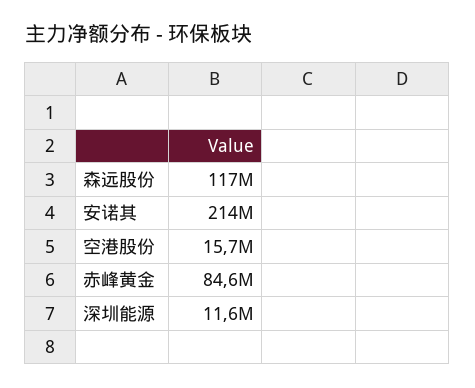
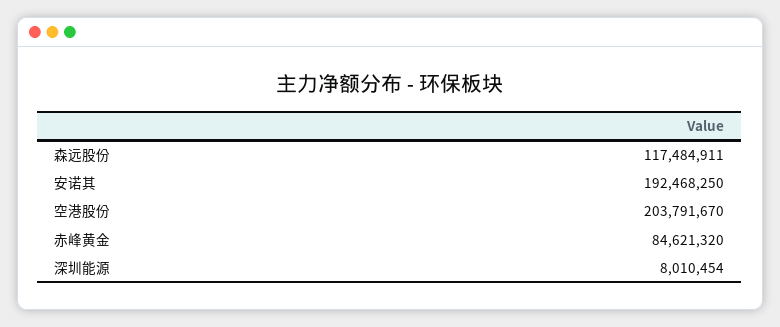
  {
    "森远股份": 117484911,
-   "安诺其": 214000000,
+   "安诺其": 192468250,
-   "空港股份": 15700000,
+   "空港股份": 203791670,
    "赤峰黄金": 84621320,
-   "深圳能源": 11600000
+   "深圳能源": 8010454
  }

